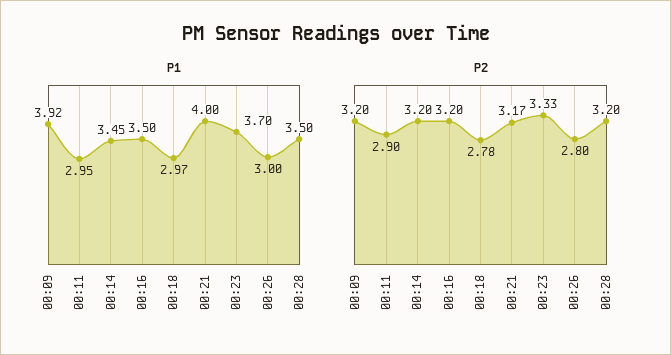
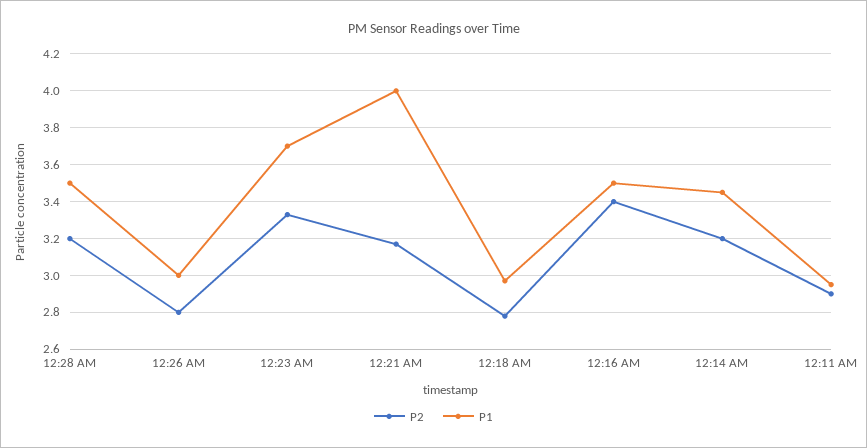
  {
    "P1": {
-     "00:09": 3.92,
      "00:11": 2.95,
      "00:14": 3.45,
      "00:16": 3.5,
      "00:18": 2.97,
      "00:21": 4,
      "00:23": 3.7,
      "00:26": 3,
      "00:28": 3.5
    },
    "P2": {
-     "00:09": 3.2,
      "00:11": 2.9,
      "00:14": 3.2,
-     "00:16": 3.2,
+     "00:16": 3.4,
      "00:18": 2.78,
      "00:21": 3.17,
      "00:23": 3.33,
      "00:26": 2.8,
      "00:28": 3.2
    }
  }

